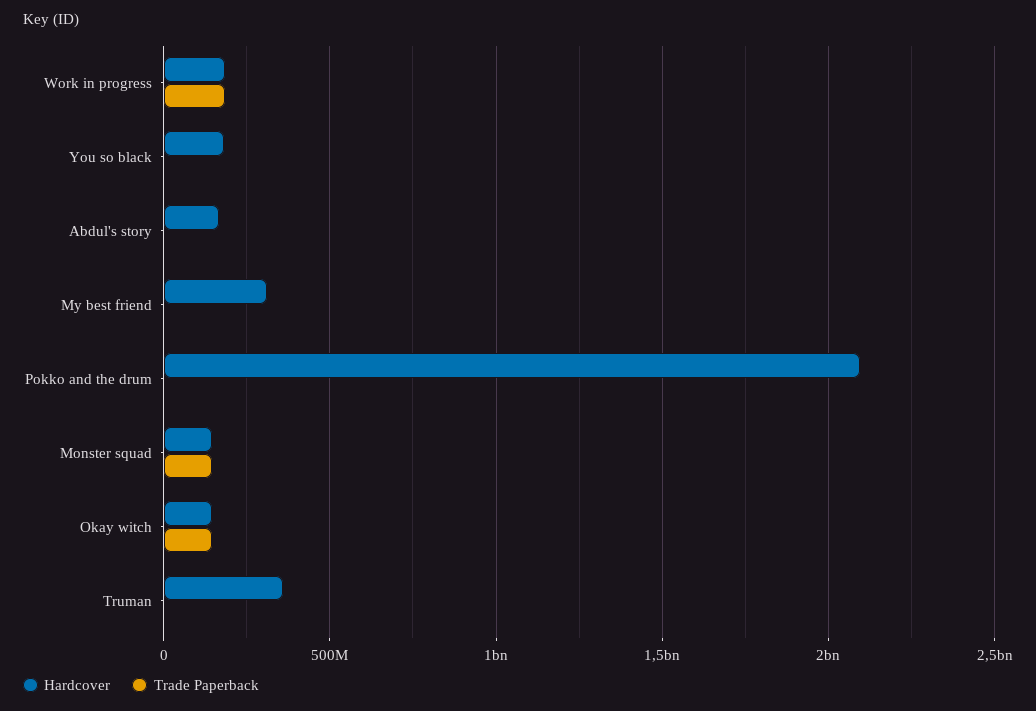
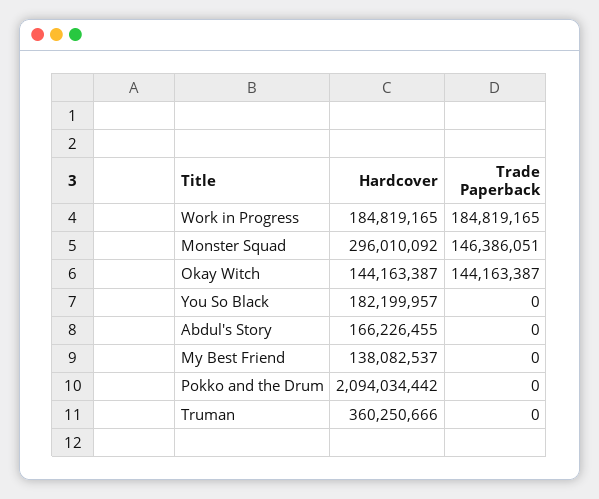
  {
    "Hardcover": {
      "Work in progress": 184819165,
      "You so black": 182199957,
      "Abdul's story": 166226455,
-     "My best friend": 300000000,
+     "My best friend": 138082537,
      "Pokko and the drum": 2094034442,
-     "Monster squad": 150000000,
+     "Monster squad": 296010092,
      "Okay witch": 144163387,
      "Truman": 360250666
    },
    "Trade Paperback": {
      "Work in progress": 184819165,
      "You so black": 0,
      "Abdul's story": 0,
      "My best friend": 0,
      "Pokko and the drum": 0,
      "Monster squad": 146386051,
      "Okay witch": 144163387,
      "Truman": 0
    }
  }

